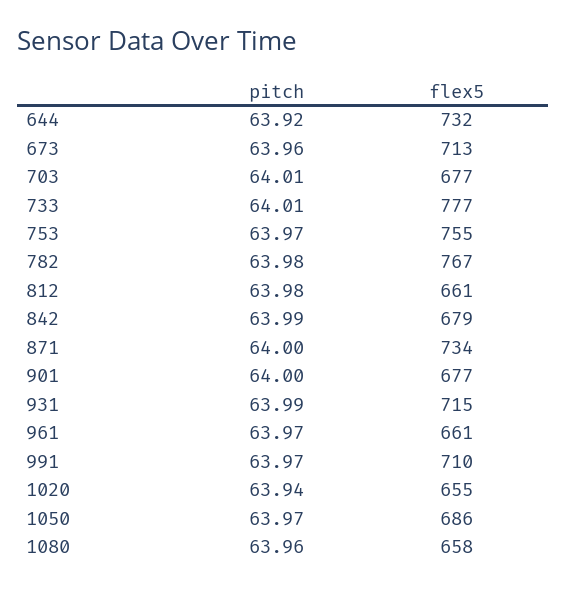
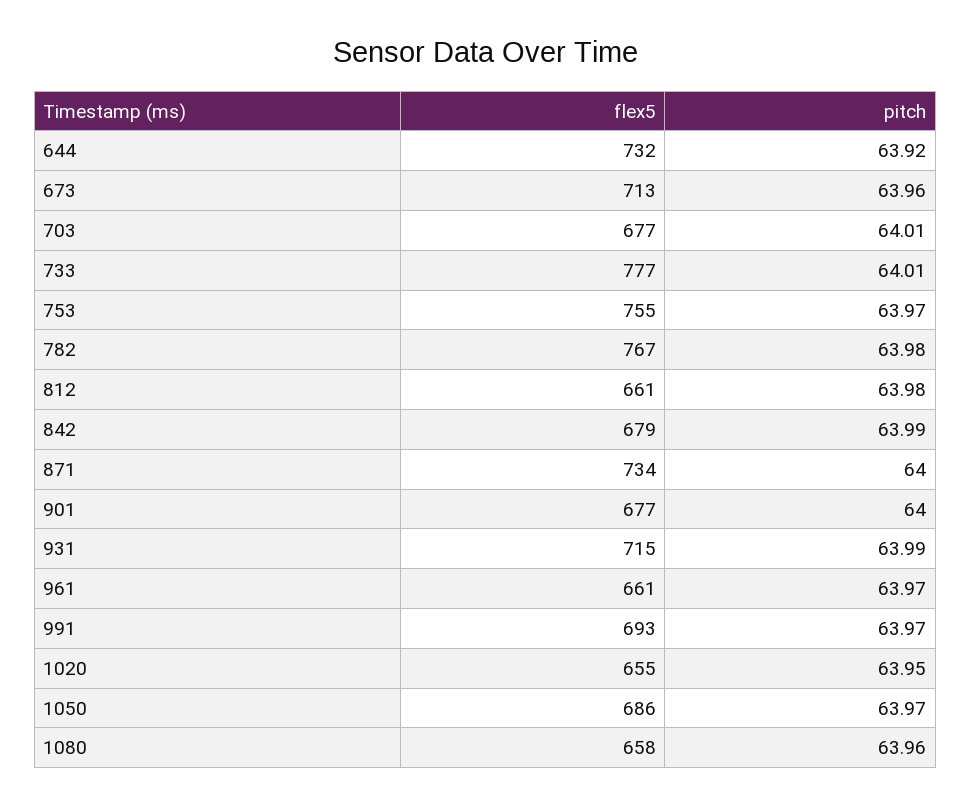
  {
    "pitch": {
      "644": 63.92,
      "673": 63.96,
      "703": 64.01,
      "733": 64.01,
      "753": 63.97,
      "782": 63.98,
      "812": 63.98,
      "842": 63.99,
      "871": 64,
      "901": 64,
      "931": 63.99,
      "961": 63.97,
      "991": 63.97,
-     "1020": 63.94,
+     "1020": 63.95,
      "1050": 63.97,
      "1080": 63.96
    },
    "flex5": {
      "644": 732,
      "673": 713,
      "703": 677,
      "733": 777,
      "753": 755,
      "782": 767,
      "812": 661,
      "842": 679,
      "871": 734,
      "901": 677,
      "931": 715,
      "961": 661,
-     "991": 710,
+     "991": 693,
      "1020": 655,
      "1050": 686,
      "1080": 658
    }
  }

